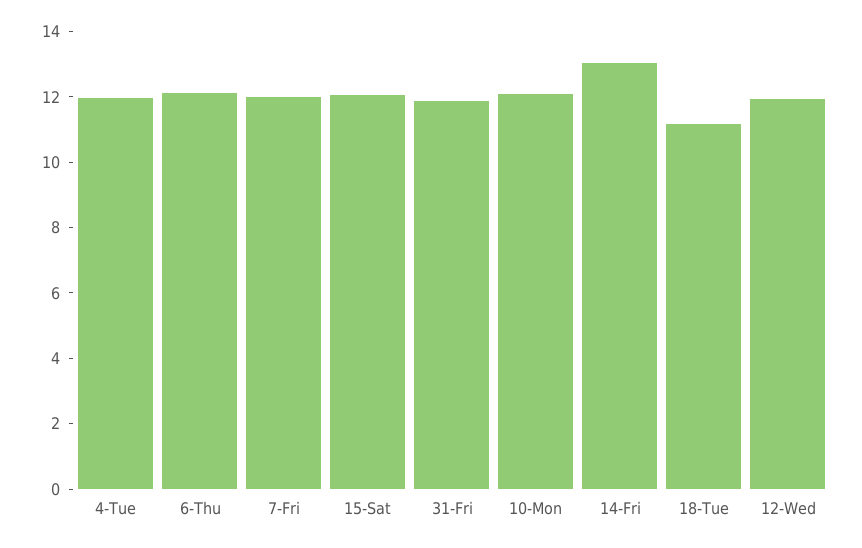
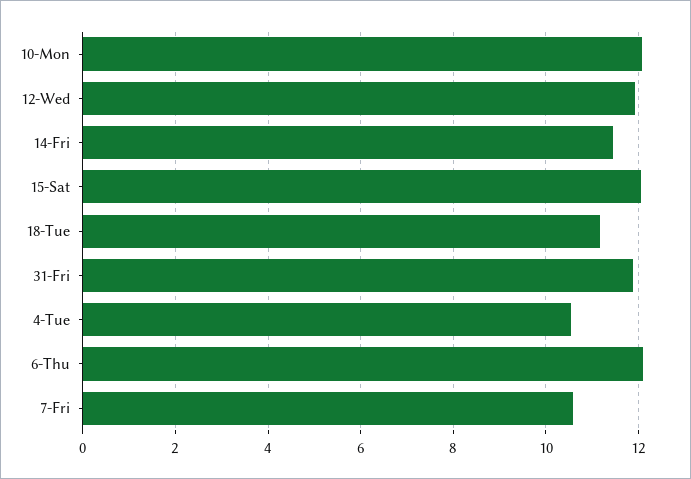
  {
-   "4-Tue": 12,
+   "4-Tue": 10.6,
    "6-Thu": 12.2,
-   "7-Fri": 12,
+   "7-Fri": 10.6,
    "15-Sat": 12,
    "31-Fri": 11.8,
    "10-Mon": 12,
-   "14-Fri": 13,
+   "14-Fri": 11.4,
    "18-Tue": 11.2,
    "12-Wed": 12
  }

